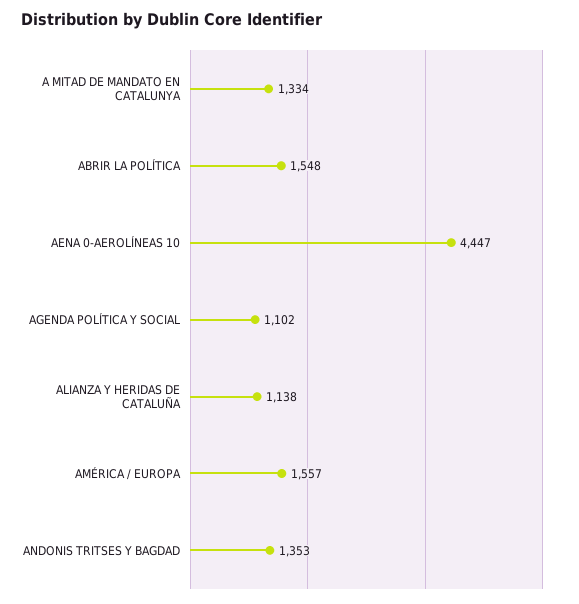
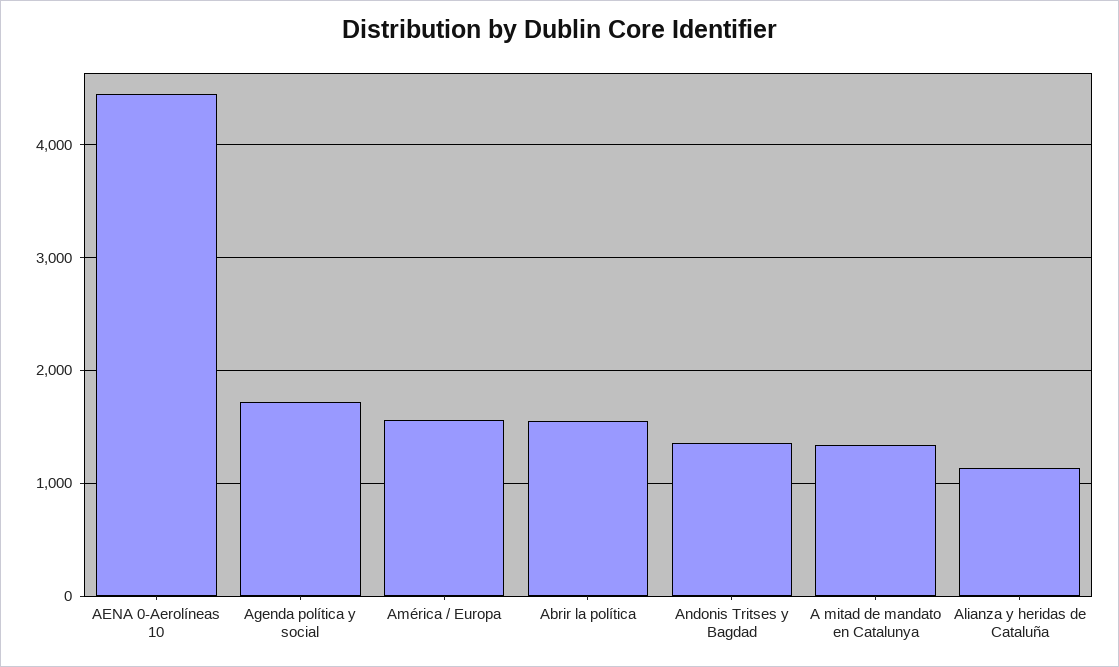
  {
    "A MITAD DE MANDATO EN CATALUNYA": 1334,
    "ABRIR LA POLÍTICA": 1548,
    "AENA 0-AEROLÍNEAS 10": 4447,
-   "AGENDA POLÍTICA Y SOCIAL": 1102,
+   "AGENDA POLÍTICA Y SOCIAL": 1700,
    "ALIANZA Y HERIDAS DE CATALUÑA": 1138,
    "AMÉRICA / EUROPA": 1557,
    "ANDONIS TRITSES Y BAGDAD": 1353
  }

